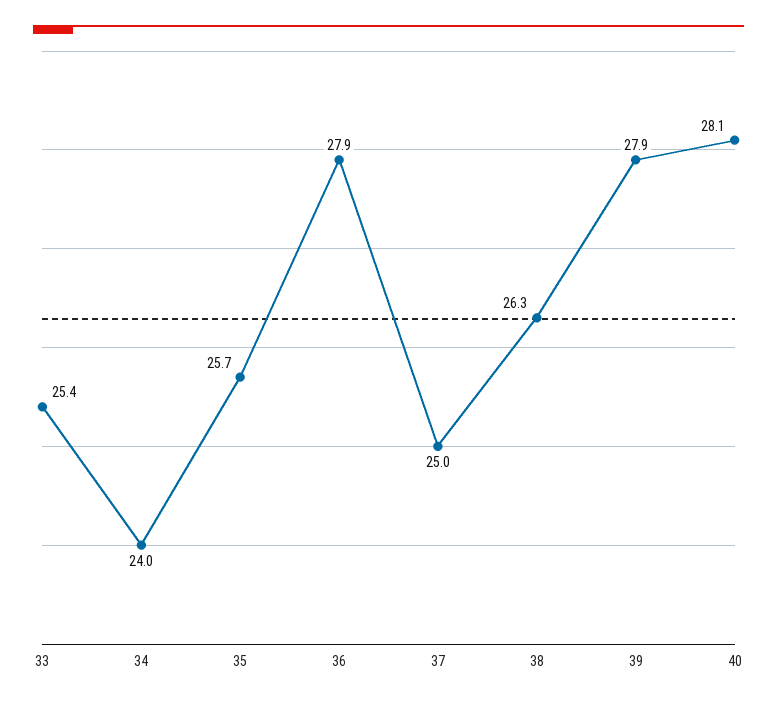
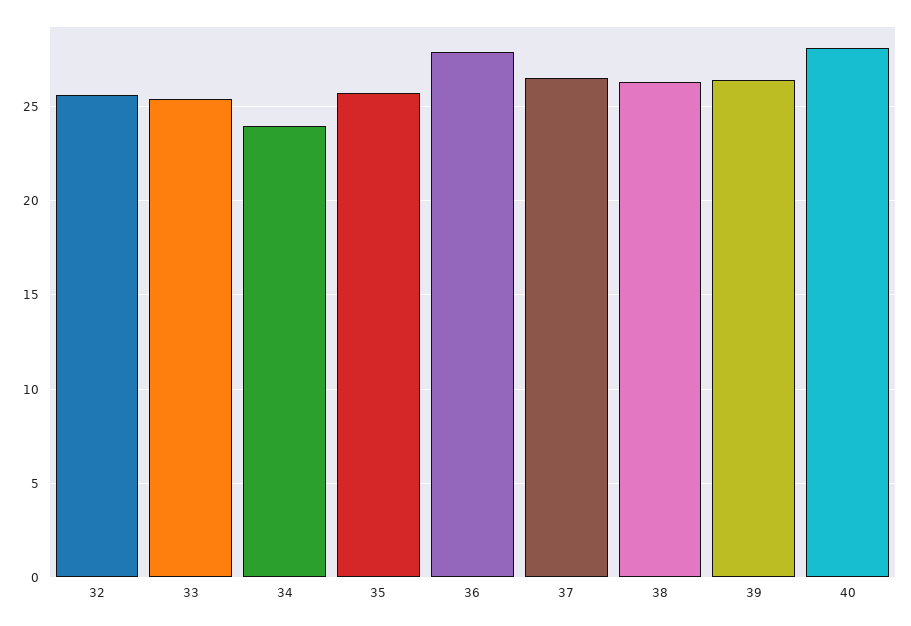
  {
    "33": 25.4,
    "34": 24,
    "35": 25.7,
    "36": 27.9,
-   "37": 25,
+   "37": 26.5,
    "38": 26.3,
-   "39": 27.9,
+   "39": 26.5,
-   "40": 28.1
+   "40": 28.1,
+   "32": 25.5
  }

